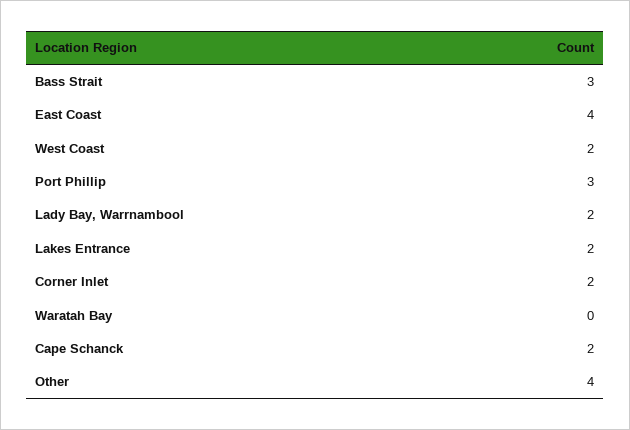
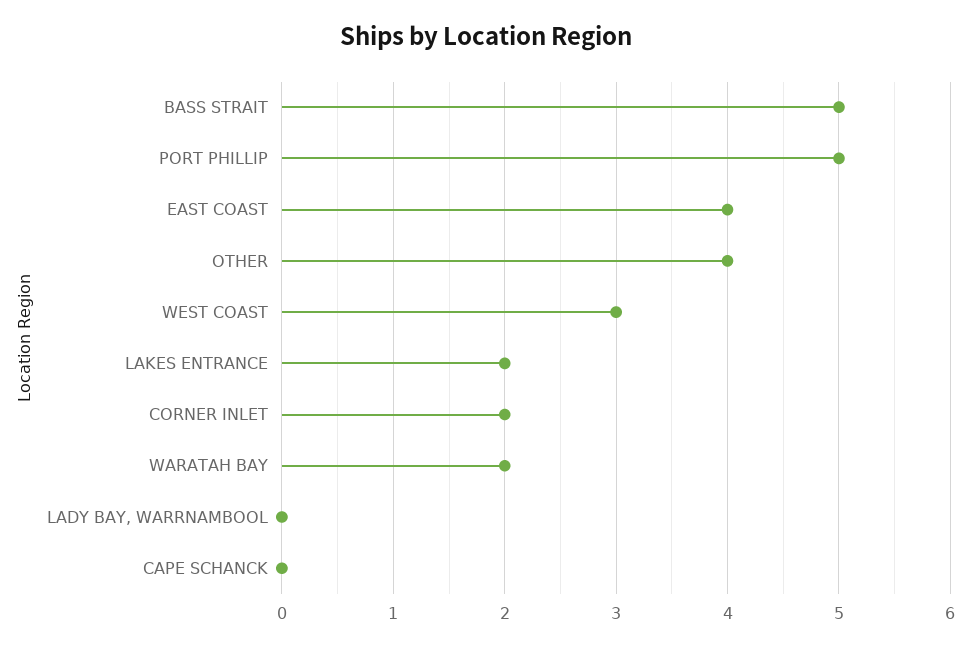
  {
-   "Bass Strait": 3,
+   "Bass Strait": 5,
    "East Coast": 4,
-   "West Coast": 2,
+   "West Coast": 3,
-   "Port Phillip": 3,
+   "Port Phillip": 5,
-   "Lady Bay, Warrnambool": 2,
+   "Lady Bay, Warrnambool": 0,
    "Lakes Entrance": 2,
    "Corner Inlet": 2,
-   "Waratah Bay": 0,
+   "Waratah Bay": 2,
-   "Cape Schanck": 2,
+   "Cape Schanck": 0,
    "Other": 4
  }

